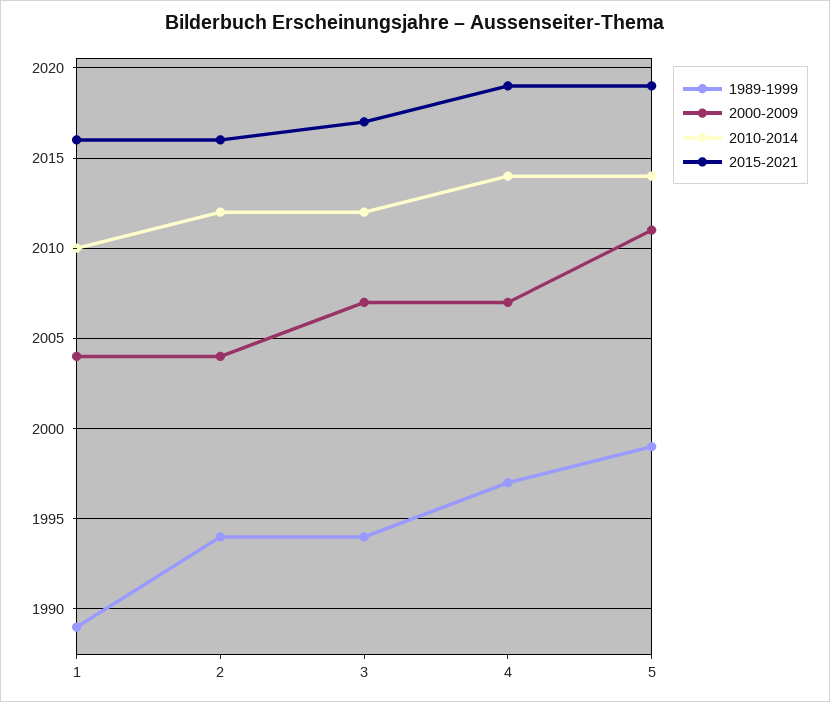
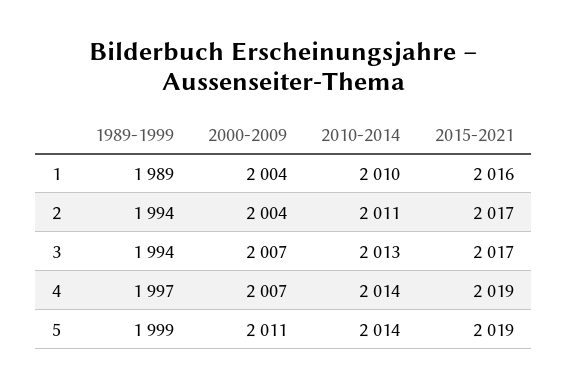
  {
    "1989-1999": {
      "1": 1989,
      "2": 1994,
      "3": 1994,
      "4": 1997,
      "5": 1999
    },
    "2000-2009": {
      "1": 2004,
      "2": 2004,
      "3": 2007,
      "4": 2007,
      "5": 2011
    },
    "2010-2014": {
      "1": 2010,
-     "2": 2012,
+     "2": 2011,
-     "3": 2012,
+     "3": 2013,
      "4": 2014,
      "5": 2014
    },
    "2015-2021": {
      "1": 2016,
-     "2": 2016,
+     "2": 2017,
      "3": 2017,
      "4": 2019,
      "5": 2019
    }
  }

